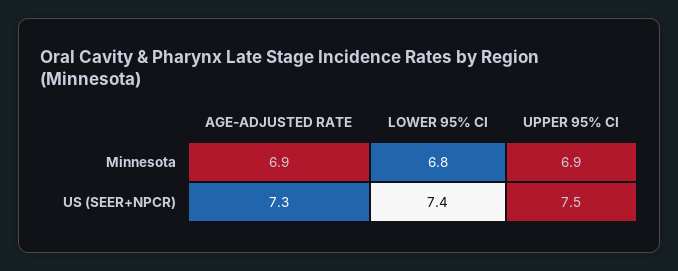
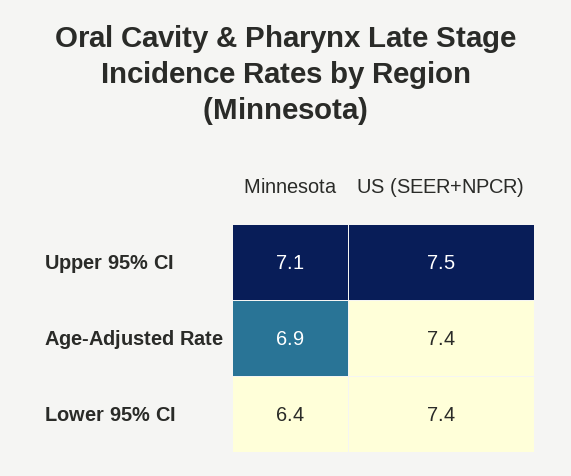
  {
    "AGE-ADJUSTED RATE": {
      "Minnesota": 6.9,
-     "US (SEER+NPCR)": 7.3
+     "US (SEER+NPCR)": 7.4
    },
    "LOWER 95% CI": {
-     "Minnesota": 6.8,
+     "Minnesota": 6.4,
      "US (SEER+NPCR)": 7.4
    },
    "UPPER 95% CI": {
-     "Minnesota": 6.9,
+     "Minnesota": 7.1,
      "US (SEER+NPCR)": 7.5
    }
  }

